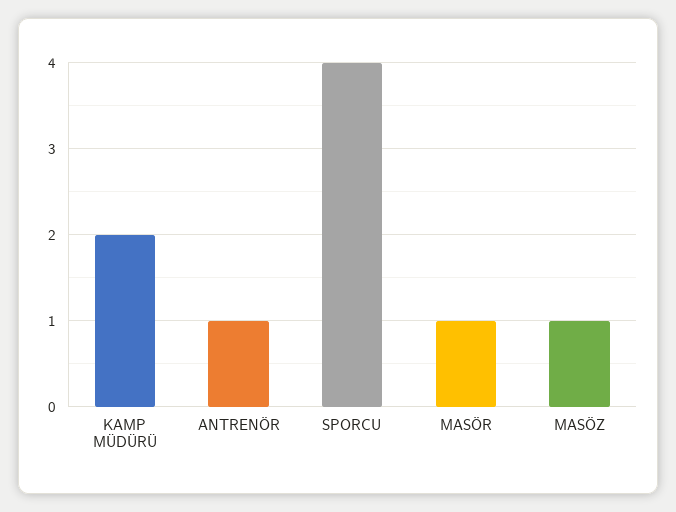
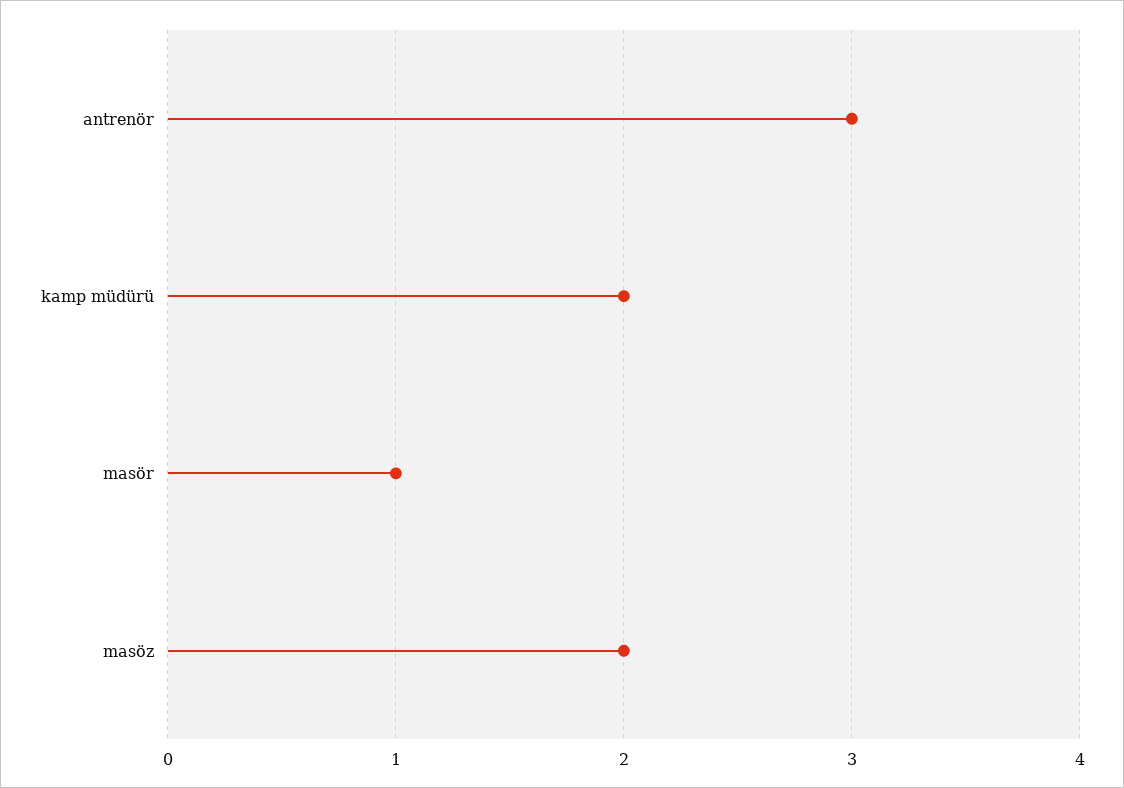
  {
    "KAMP MÜDÜRÜ": 2,
-   "ANTRENÖR": 1,
+   "ANTRENÖR": 3,
-   "SPORCU": 4,
    "MASÖR": 1,
-   "MASÖZ": 1
+   "MASÖZ": 2
  }

